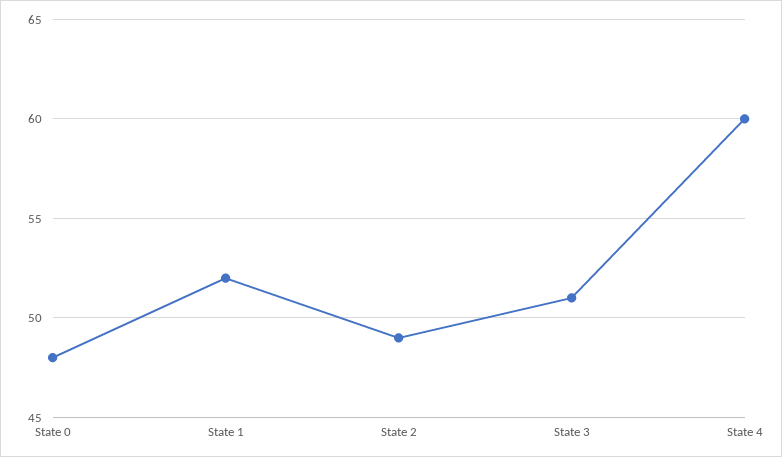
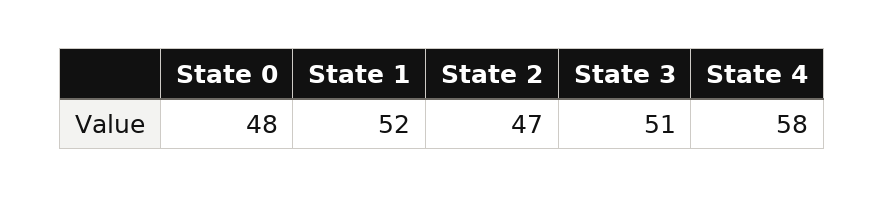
  {
    "State 0": 48,
    "State 1": 52,
-   "State 2": 49,
+   "State 2": 47,
    "State 3": 51,
-   "State 4": 60
+   "State 4": 58
  }

